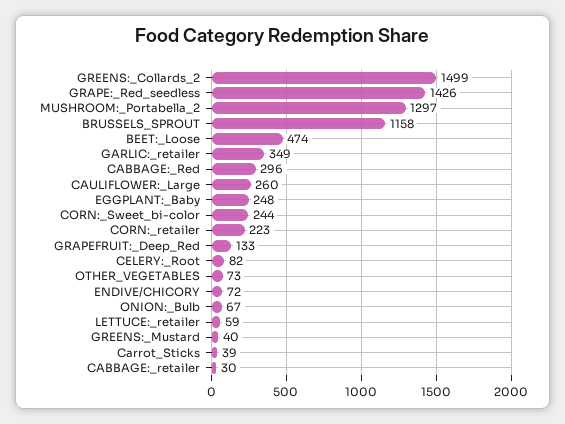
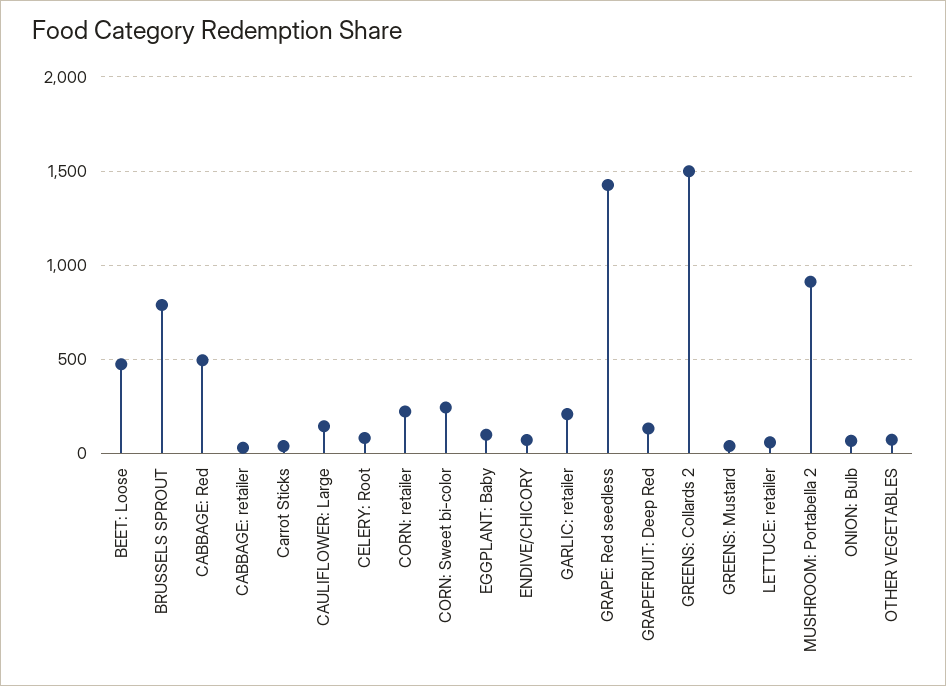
  {
    "GREENS:_Collards_2": 1499,
    "GRAPE:_Red_seedless": 1426,
-   "MUSHROOM:_Portabella_2": 1297,
+   "MUSHROOM:_Portabella_2": 900,
-   "BRUSSELS_SPROUT": 1158,
+   "BRUSSELS_SPROUT": 800,
    "BEET:_Loose": 474,
-   "GARLIC:_retailer": 349,
+   "GARLIC:_retailer": 200,
-   "CABBAGE:_Red": 296,
+   "CABBAGE:_Red": 500,
-   "CAULIFLOWER:_Large": 260,
+   "CAULIFLOWER:_Large": 150,
-   "EGGPLANT:_Baby": 248,
+   "EGGPLANT:_Baby": 100,
    "CORN:_Sweet_bi-color": 244,
    "CORN:_retailer": 223,
    "GRAPEFRUIT:_Deep_Red": 133,
    "CELERY:_Root": 82,
    "OTHER_VEGETABLES": 73,
    "ENDIVE/CHICORY": 72,
    "ONION:_Bulb": 67,
    "LETTUCE:_retailer": 59,
    "GREENS:_Mustard": 40,
    "Carrot_Sticks": 39,
    "CABBAGE:_retailer": 30
  }

